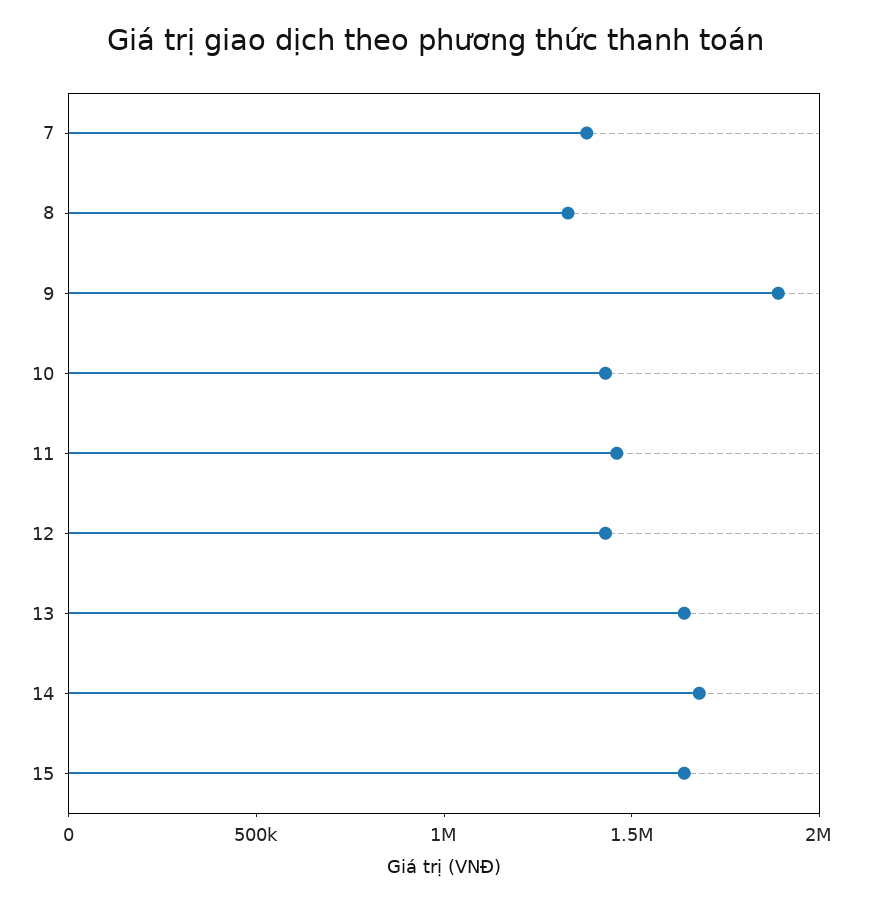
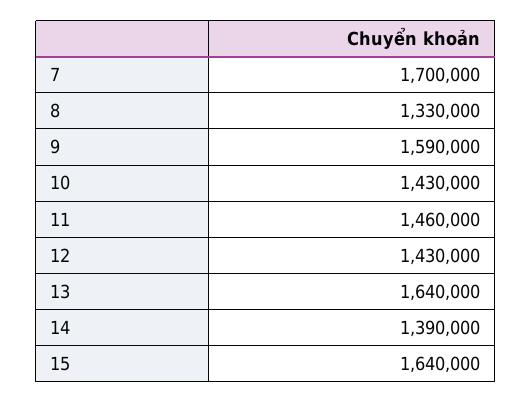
  {
-   "7": 1400000,
+   "7": 1700000,
    "8": 1330000,
-   "9": 1900000,
+   "9": 1590000,
    "10": 1430000,
    "11": 1460000,
    "12": 1430000,
    "13": 1640000,
-   "14": 1700000,
+   "14": 1390000,
    "15": 1640000
  }

